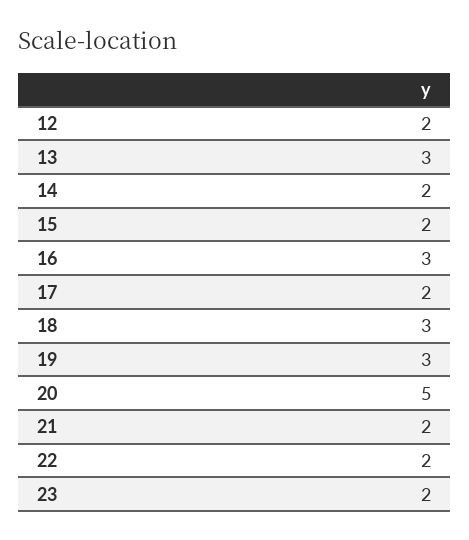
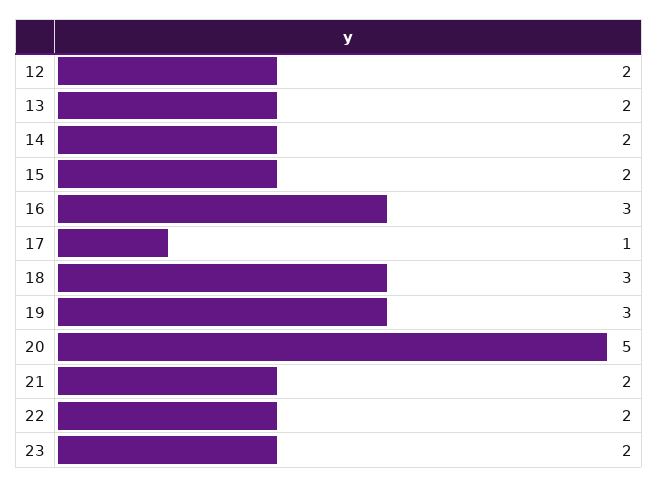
  {
    "12": 2,
-   "13": 3,
+   "13": 2,
    "14": 2,
    "15": 2,
    "16": 3,
-   "17": 2,
+   "17": 1,
    "18": 3,
    "19": 3,
    "20": 5,
    "21": 2,
    "22": 2,
    "23": 2
  }

